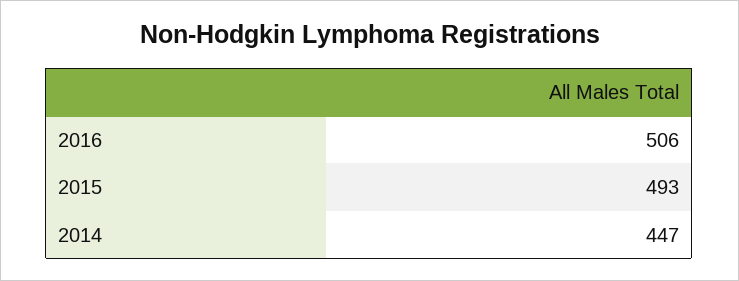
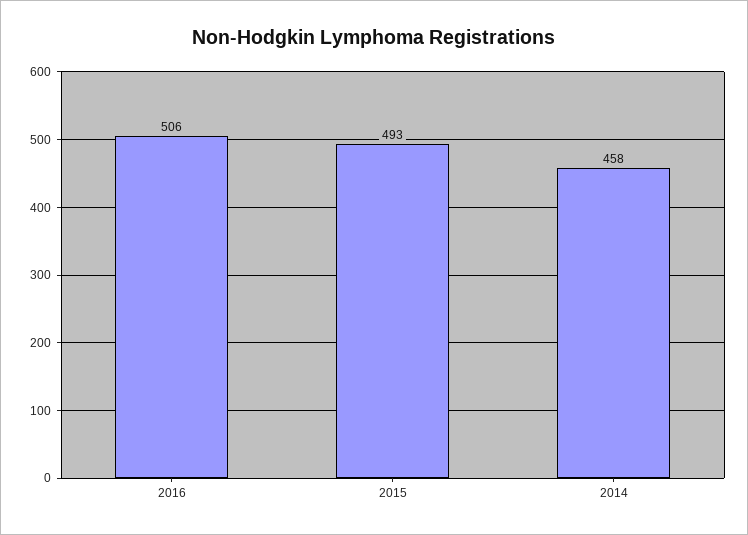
  {
    "2016": 506,
    "2015": 493,
-   "2014": 447
+   "2014": 458
  }

